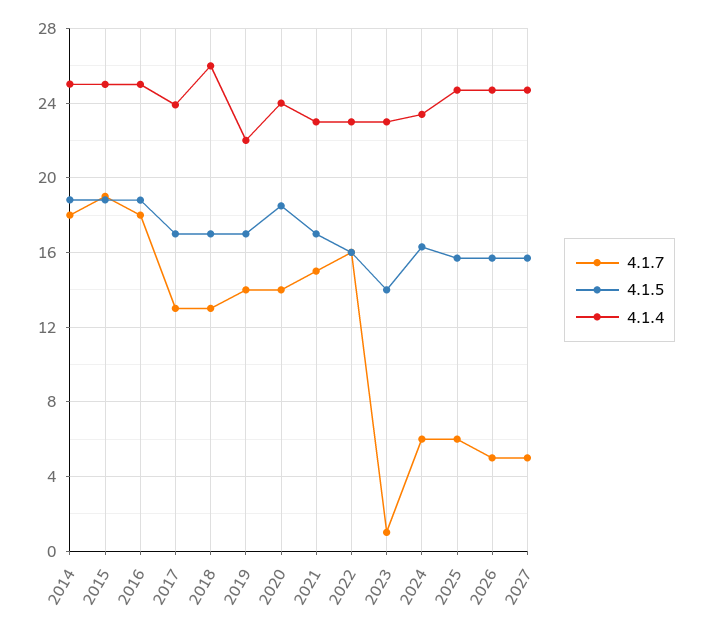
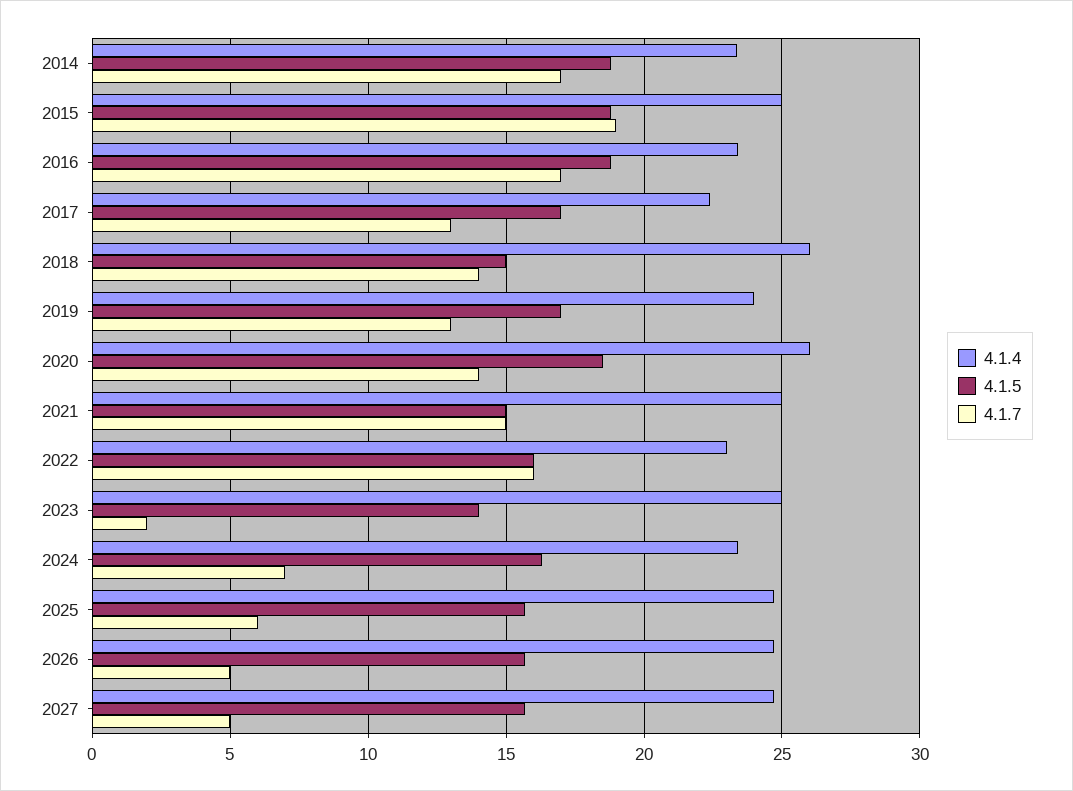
  {
    "4.1.7": {
-     "2014": 18,
+     "2014": 17,
      "2015": 19,
-     "2016": 18,
+     "2016": 17,
      "2017": 13,
-     "2018": 13,
+     "2018": 14,
-     "2019": 14,
+     "2019": 13,
      "2020": 14,
      "2021": 15,
      "2022": 16,
-     "2023": 1,
+     "2023": 2,
-     "2024": 6,
+     "2024": 7,
      "2025": 6,
      "2026": 5,
      "2027": 5
    },
    "4.1.5": {
      "2014": 19,
      "2015": 19,
      "2016": 19,
      "2017": 17,
-     "2018": 17,
+     "2018": 15,
      "2019": 17,
      "2020": 18.5,
-     "2021": 17,
+     "2021": 15,
      "2022": 16,
      "2023": 14,
      "2024": 16.5,
      "2025": 15.5,
      "2026": 15.5,
      "2027": 15.5
    },
    "4.1.4": {
-     "2014": 25,
+     "2014": 23.5,
      "2015": 25,
-     "2016": 25,
+     "2016": 23.5,
-     "2017": 24,
+     "2017": 22.5,
      "2018": 26,
-     "2019": 22,
+     "2019": 24,
-     "2020": 24,
+     "2020": 26,
-     "2021": 23,
+     "2021": 25,
      "2022": 23,
-     "2023": 23,
+     "2023": 25,
      "2024": 23.5,
      "2025": 24.5,
      "2026": 24.5,
      "2027": 24.5
    }
  }

